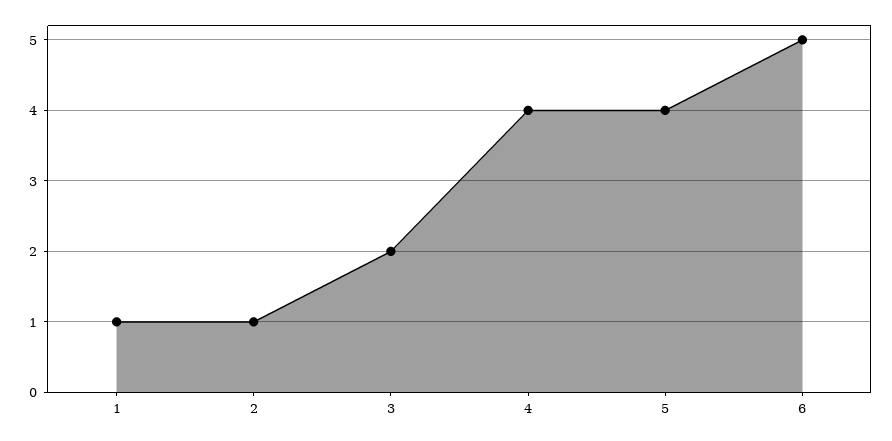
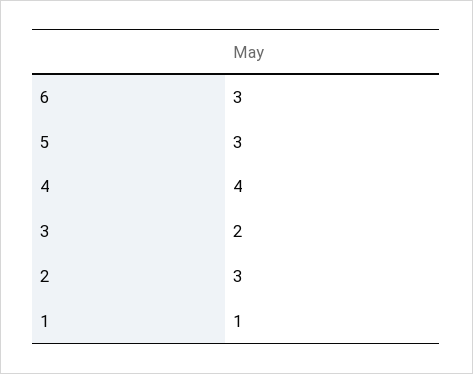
  {
    "1": 1,
-   "2": 1,
+   "2": 3,
    "3": 2,
    "4": 4,
-   "5": 4,
+   "5": 3,
-   "6": 5
+   "6": 3
  }

